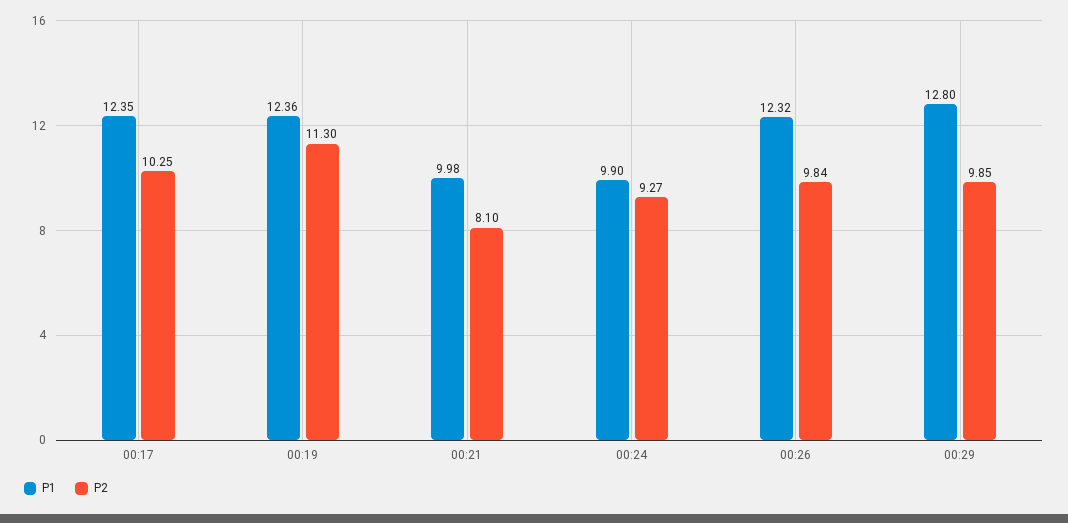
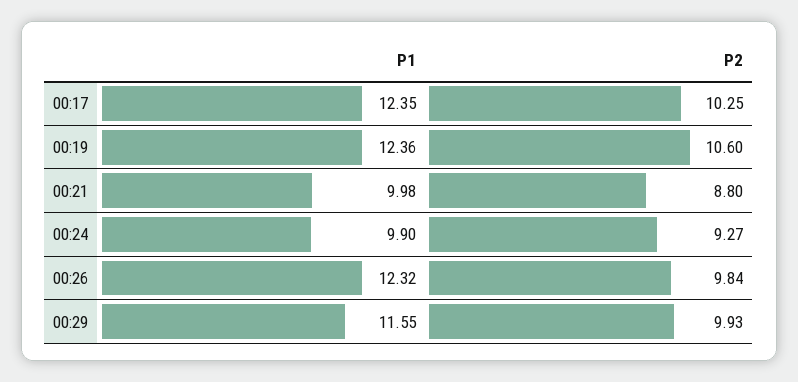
  {
    "P1": {
      "00:17": 12.35,
      "00:19": 12.36,
      "00:21": 9.98,
      "00:24": 9.9,
      "00:26": 12.32,
-     "00:29": 12.8
+     "00:29": 11.55
    },
    "P2": {
      "00:17": 10.25,
-     "00:19": 11.3,
+     "00:19": 10.6,
-     "00:21": 8.1,
+     "00:21": 8.8,
      "00:24": 9.27,
      "00:26": 9.84,
-     "00:29": 9.85
+     "00:29": 9.93
    }
  }

